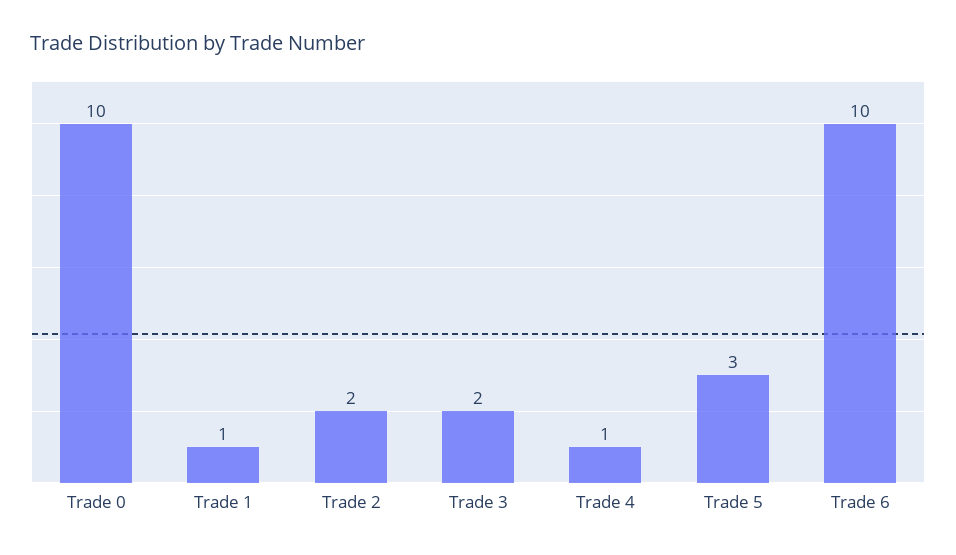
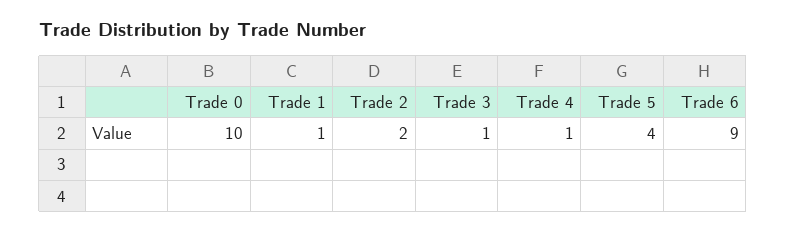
  {
    "Trade 0": 10,
    "Trade 1": 1,
    "Trade 2": 2,
-   "Trade 3": 2,
+   "Trade 3": 1,
    "Trade 4": 1,
-   "Trade 5": 3,
+   "Trade 5": 4,
-   "Trade 6": 10
+   "Trade 6": 9
  }

